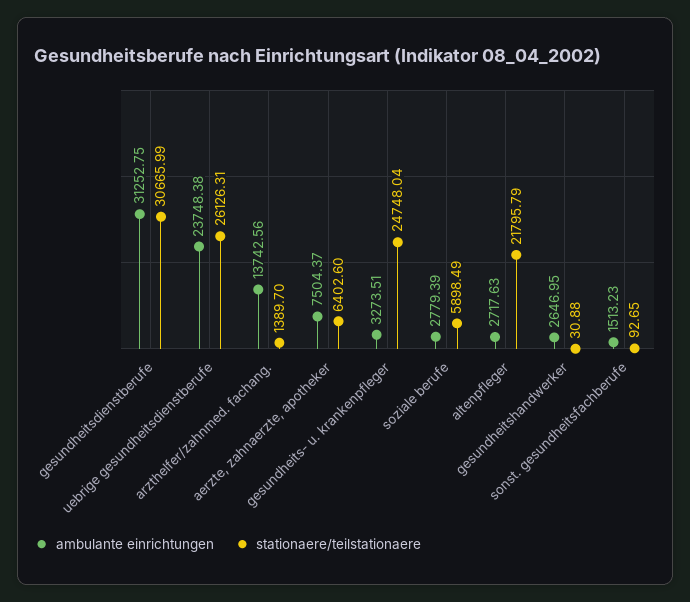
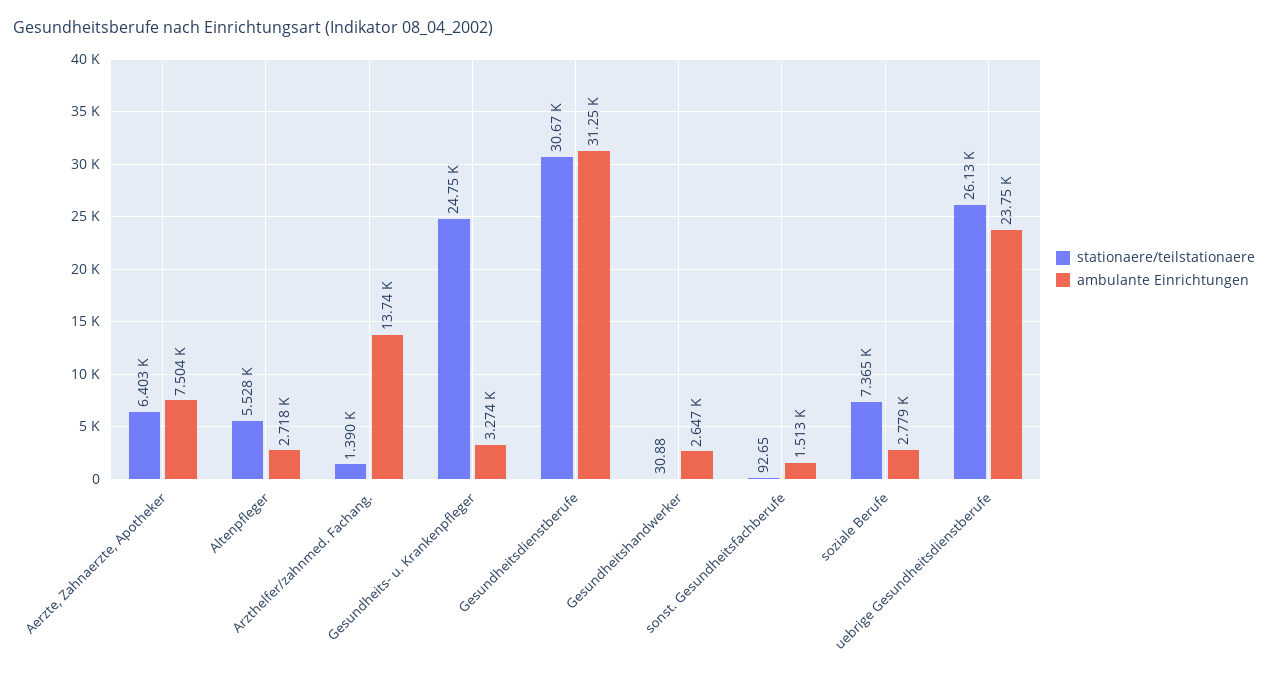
  {
    "ambulante einrichtungen": {
      "gesundheitsdienstberufe": 31252.75,
      "uebrige gesundheitsdienstberufe": 23748.38,
      "arzthelfer/zahnmed. fachang.": 13742.56,
      "aerzte, zahnaerzte, apotheker": 7504.37,
      "gesundheits- u. krankenpfleger": 3273.51,
      "soziale berufe": 2779.39,
      "altenpfleger": 2717.63,
      "gesundheitshandwerker": 2646.95,
      "sonst. gesundheitsfachberufe": 1513.23
    },
    "stationaere/teilstationaere": {
      "gesundheitsdienstberufe": 30665.99,
      "uebrige gesundheitsdienstberufe": 26126.31,
      "arzthelfer/zahnmed. fachang.": 1389.7,
      "aerzte, zahnaerzte, apotheker": 6402.6,
      "gesundheits- u. krankenpfleger": 24748.04,
-     "soziale berufe": 5898.49,
+     "soziale berufe": 7365,
-     "altenpfleger": 21795.79,
+     "altenpfleger": 5528,
      "gesundheitshandwerker": 30.88,
      "sonst. gesundheitsfachberufe": 92.65
    }
  }

